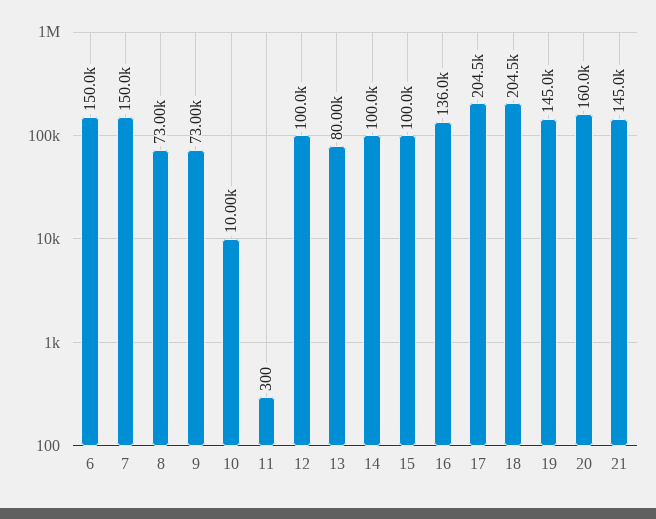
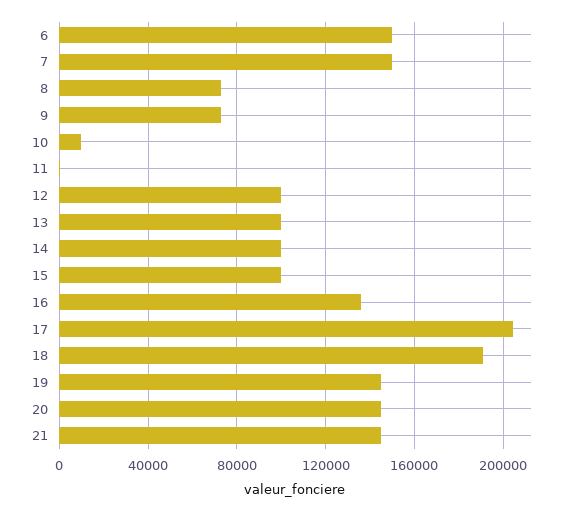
  {
    "6": 150000,
    "7": 150000,
    "8": 73000,
    "9": 73000,
    "10": 10000,
    "11": 300,
    "12": 100000,
-   "13": 80000,
+   "13": 100000,
    "14": 100000,
    "15": 100000,
    "16": 136000,
    "17": 204500,
-   "18": 204500,
+   "18": 190000,
    "19": 145000,
-   "20": 160000,
+   "20": 145000,
    "21": 145000
  }

